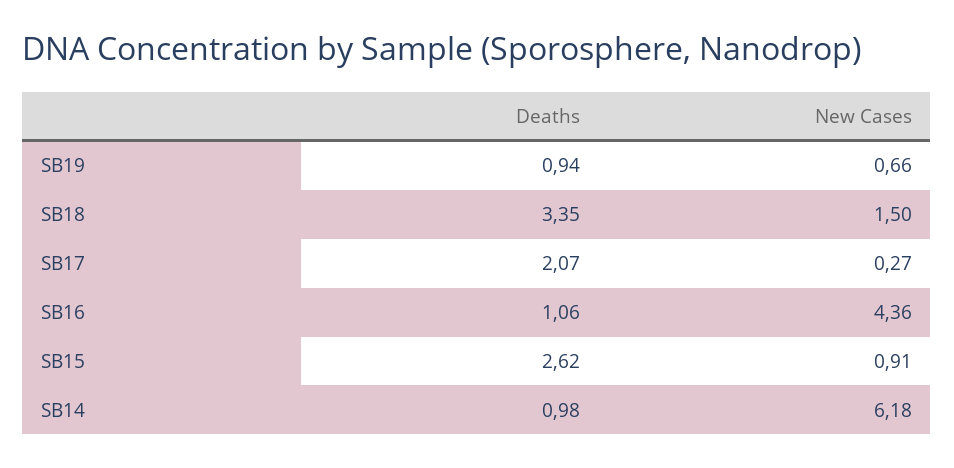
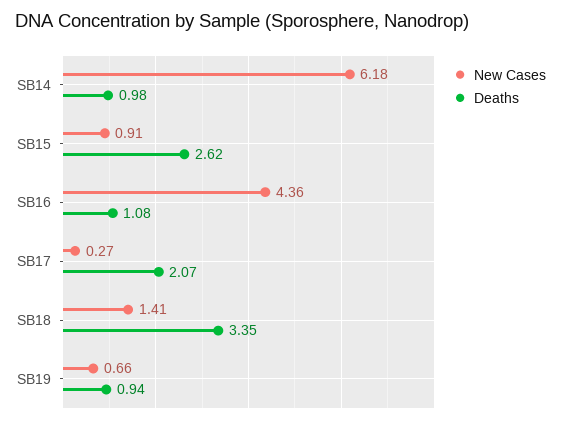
  {
    "Deaths": {
      "SB19": 0.94,
      "SB18": 3.35,
      "SB17": 2.07,
-     "SB16": 1.06,
+     "SB16": 1.08,
      "SB15": 2.62,
      "SB14": 0.98
    },
    "New Cases": {
      "SB19": 0.66,
-     "SB18": 1.5,
+     "SB18": 1.41,
      "SB17": 0.27,
      "SB16": 4.36,
      "SB15": 0.91,
      "SB14": 6.18
    }
  }

